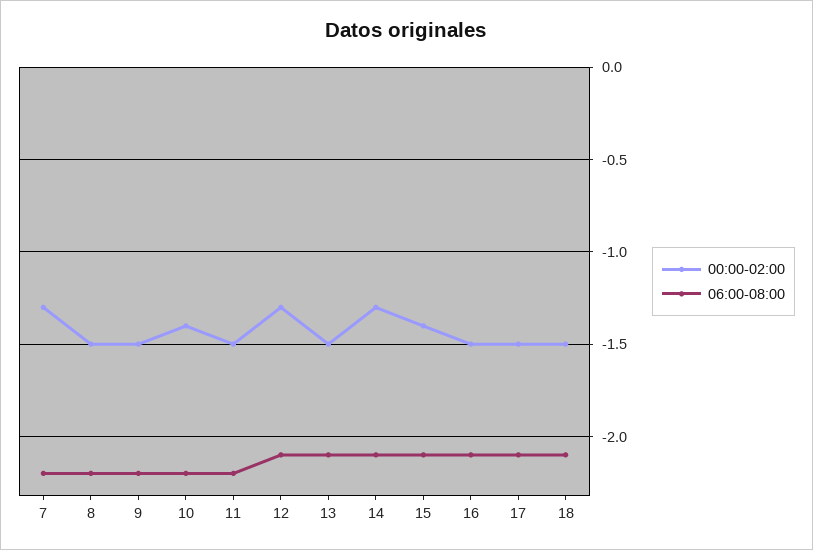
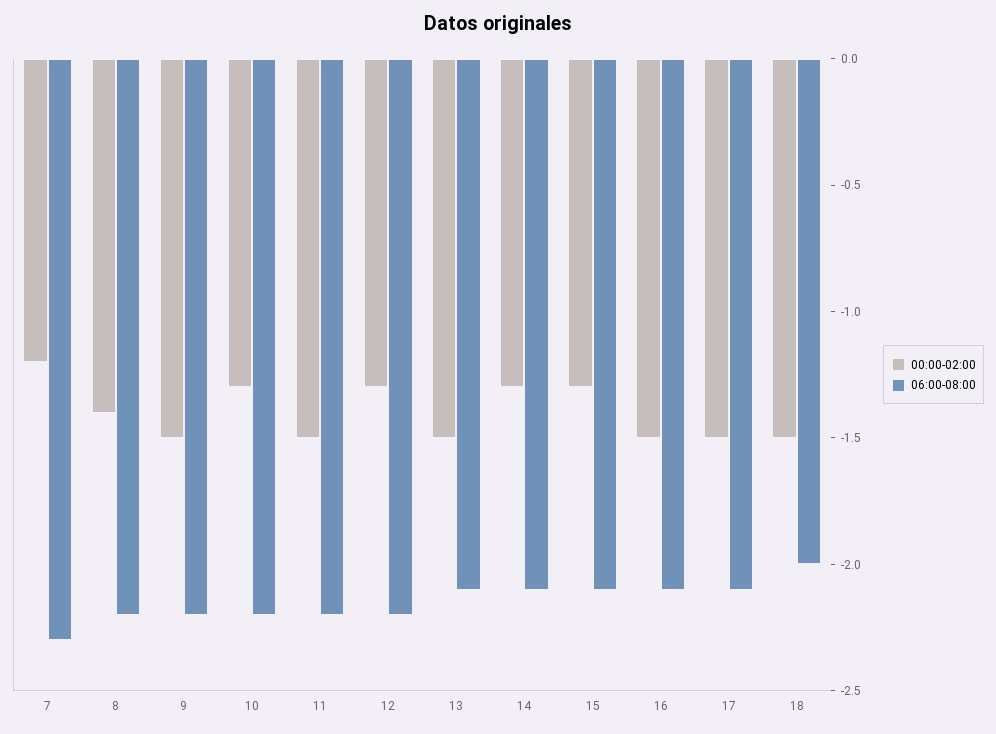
  {
    "00:00-02:00": {
-     "7": -1.3,
+     "7": -1.2,
-     "8": -1.5,
+     "8": -1.4,
      "9": -1.5,
-     "10": -1.4,
+     "10": -1.3,
      "11": -1.5,
      "12": -1.3,
      "13": -1.5,
      "14": -1.3,
-     "15": -1.4,
+     "15": -1.3,
      "16": -1.5,
      "17": -1.5,
      "18": -1.5
    },
    "06:00-08:00": {
-     "7": -2.2,
+     "7": -2.3,
      "8": -2.2,
      "9": -2.2,
      "10": -2.2,
      "11": -2.2,
-     "12": -2.1,
+     "12": -2.2,
      "13": -2.1,
      "14": -2.1,
      "15": -2.1,
      "16": -2.1,
      "17": -2.1,
-     "18": -2.1
+     "18": -2
    }
  }

